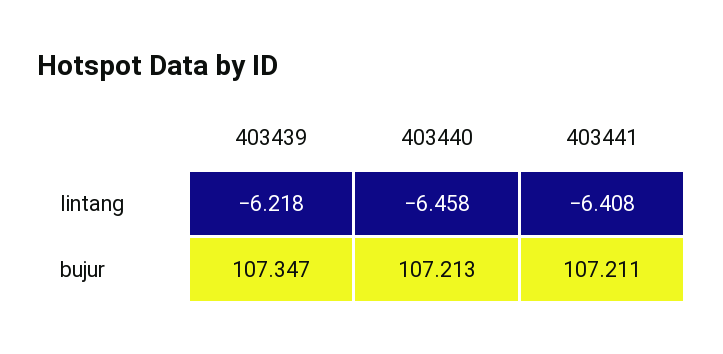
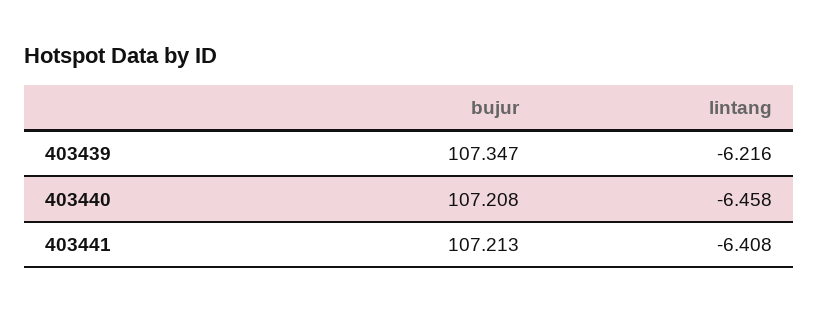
  {
    "403439": {
-     "lintang": -6.218,
+     "lintang": -6.216,
      "bujur": 107.347
    },
    "403440": {
      "lintang": -6.458,
-     "bujur": 107.213
+     "bujur": 107.208
    },
    "403441": {
      "lintang": -6.408,
-     "bujur": 107.211
+     "bujur": 107.213
    }
  }

